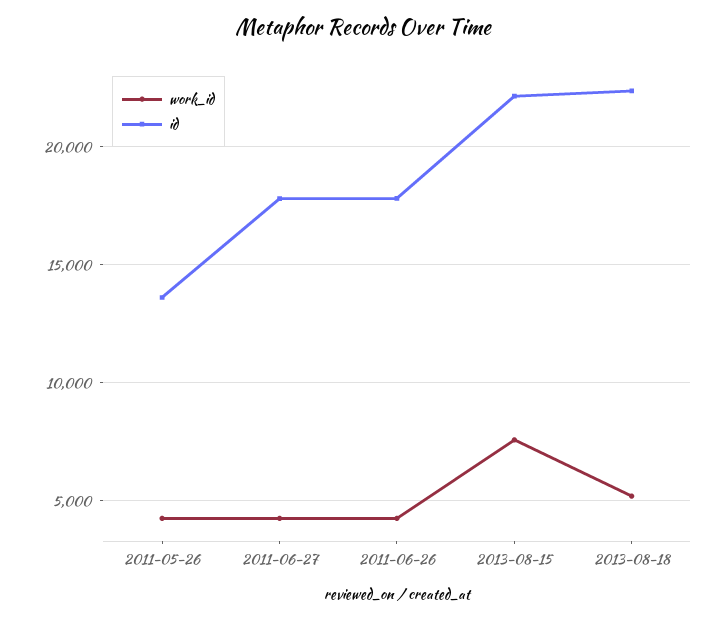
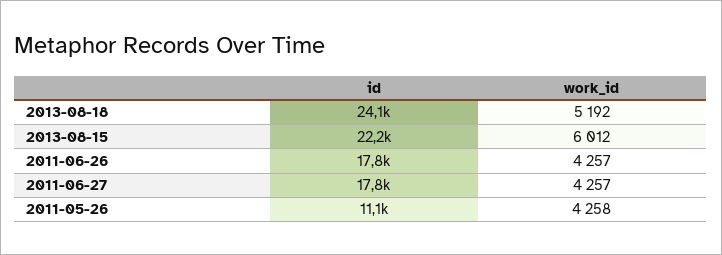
  {
    "work_id": {
      "2011-05-26": 4258,
      "2011-06-27": 4257,
      "2011-06-26": 4257,
-     "2013-08-15": 7500,
+     "2013-08-15": 6012,
      "2013-08-18": 5192
    },
    "id": {
-     "2011-05-26": 13500,
+     "2011-05-26": 11100,
      "2011-06-27": 17800,
      "2011-06-26": 17800,
      "2013-08-15": 22200,
-     "2013-08-18": 22500
+     "2013-08-18": 24100
    }
  }

